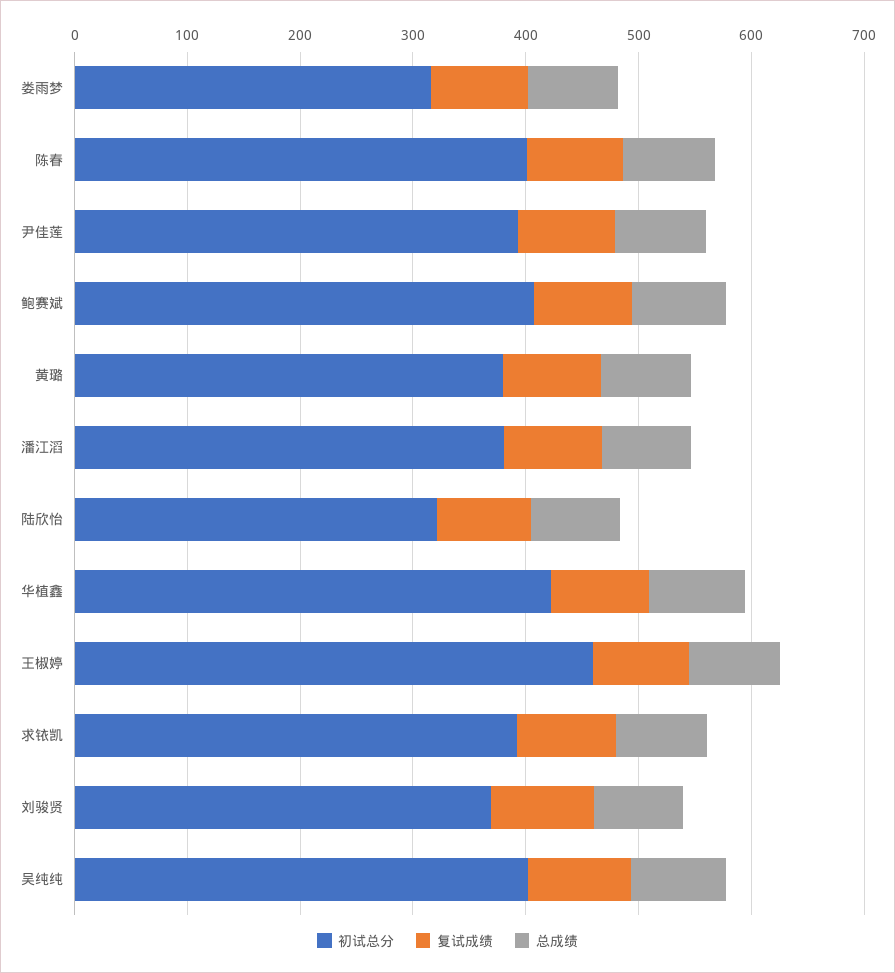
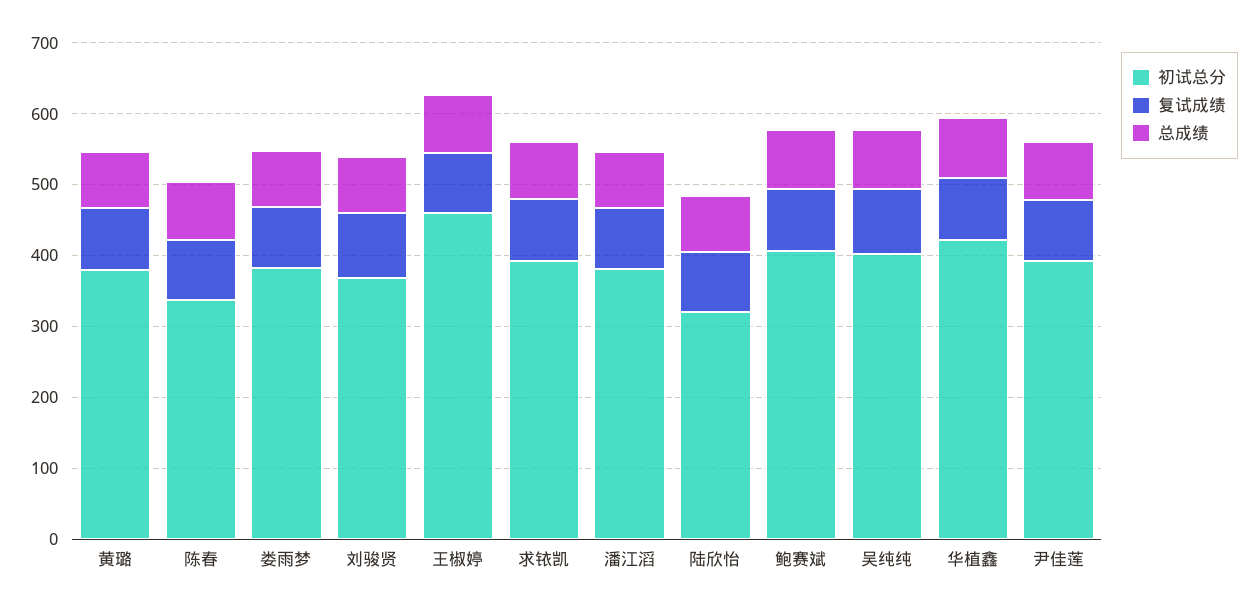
  {
    "初试总分": {
-     "娄雨梦": 320,
+     "娄雨梦": 380,
-     "陈春": 400,
+     "陈春": 340,
      "尹佳莲": 400,
      "鲍赛斌": 400,
      "黄璐": 380,
      "潘江滔": 380,
      "陆欣怡": 320,
      "华植鑫": 420,
      "王椒婷": 460,
      "求铱凯": 400,
      "刘骏贤": 360,
      "吴纯纯": 400
    },
    "复试成绩": {
      "娄雨梦": 80,
      "陈春": 80,
      "尹佳莲": 80,
      "鲍赛斌": 80,
      "黄璐": 80,
      "潘江滔": 80,
      "陆欣怡": 80,
      "华植鑫": 80,
      "王椒婷": 80,
      "求铱凯": 80,
      "刘骏贤": 100,
      "吴纯纯": 100
    },
    "总成绩": {
      "娄雨梦": 80,
      "陈春": 80,
      "尹佳莲": 80,
      "鲍赛斌": 80,
      "黄璐": 80,
      "潘江滔": 80,
      "陆欣怡": 80,
      "华植鑫": 80,
      "王椒婷": 80,
      "求铱凯": 80,
      "刘骏贤": 80,
      "吴纯纯": 80
    }
  }

